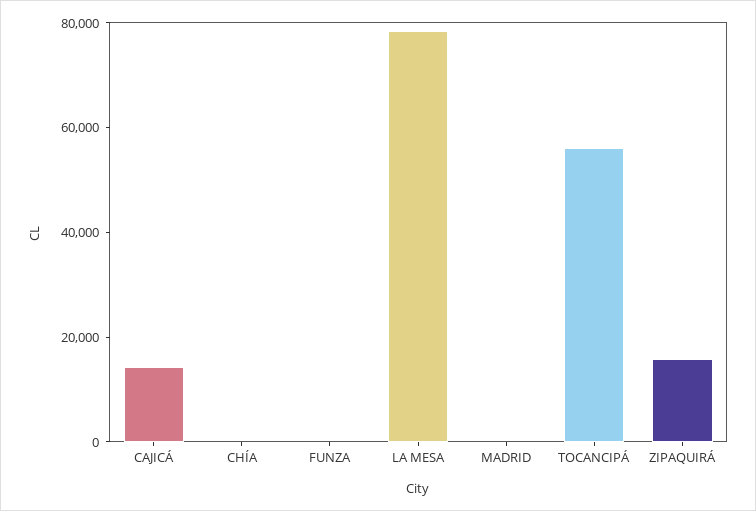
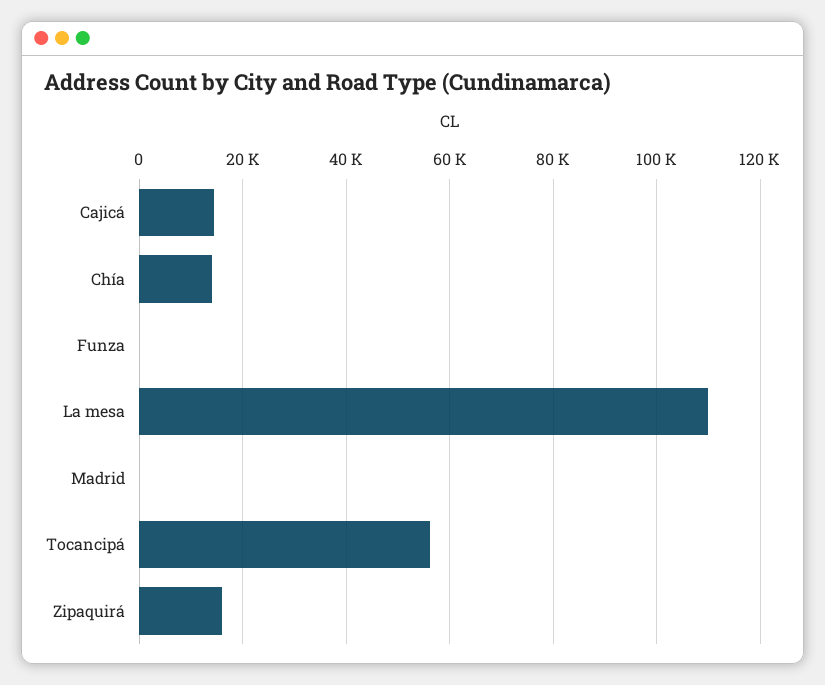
  {
    "CAJICÁ": 14000,
-   "CHÍA": 0,
+   "CHÍA": 14000,
    "FUNZA": 0,
-   "LA MESA": 80000,
+   "LA MESA": 110000,
    "MADRID": 0,
    "TOCANCIPÁ": 56000,
    "ZIPAQUIRÁ": 16000
  }

